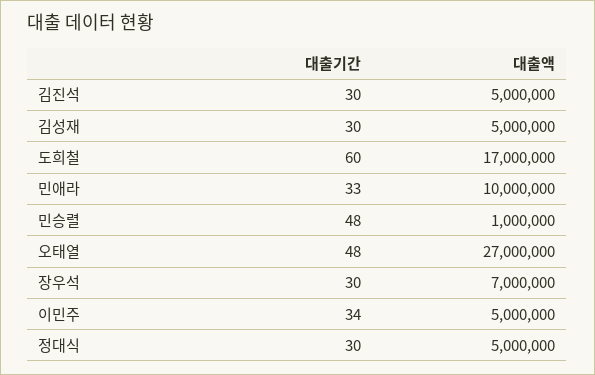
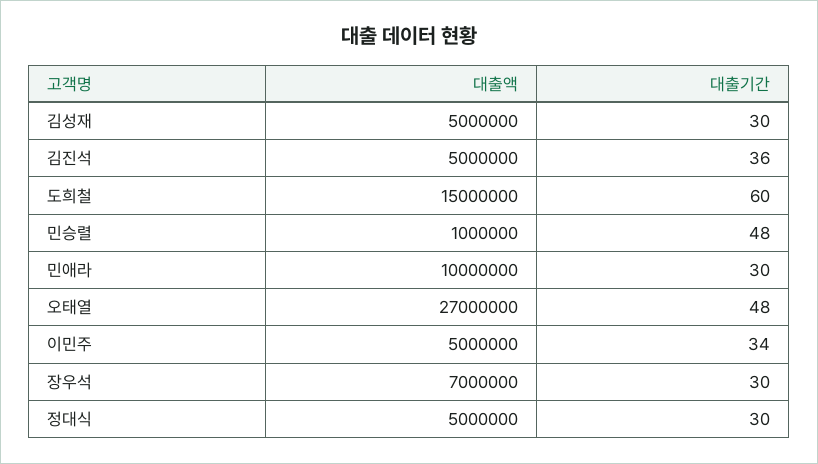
  {
    "대출기간": {
-     "김진석": 30,
+     "김진석": 36,
      "김성재": 30,
      "도희철": 60,
-     "민애라": 33,
+     "민애라": 30,
      "민승렬": 48,
      "오태열": 48,
      "장우석": 30,
      "이민주": 34,
      "정대식": 30
    },
    "대출액": {
      "김진석": 5000000,
      "김성재": 5000000,
-     "도희철": 17000000,
+     "도희철": 15000000,
      "민애라": 10000000,
      "민승렬": 1000000,
      "오태열": 27000000,
      "장우석": 7000000,
      "이민주": 5000000,
      "정대식": 5000000
    }
  }

